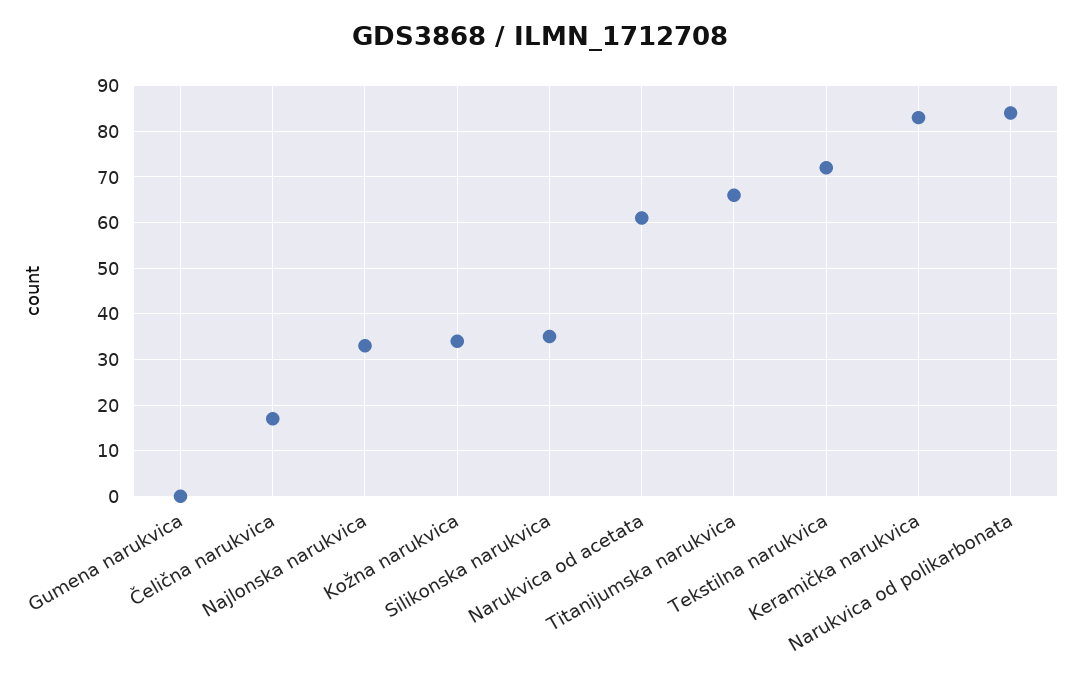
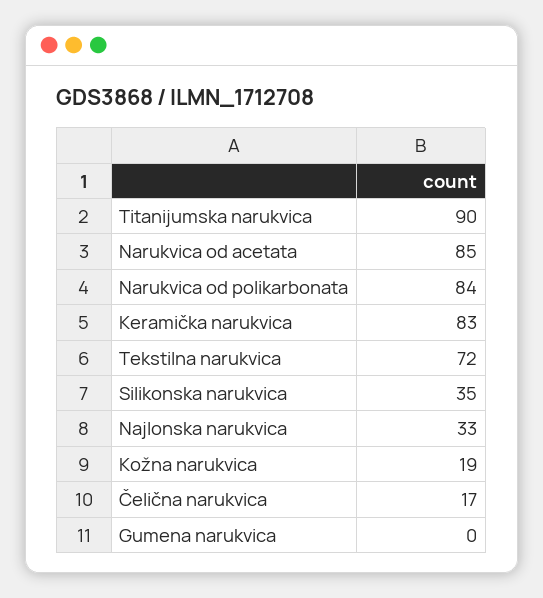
  {
    "Gumena narukvica": 0,
    "Čelična narukvica": 17,
    "Najlonska narukvica": 33,
-   "Kožna narukvica": 35,
+   "Kožna narukvica": 19,
    "Silikonska narukvica": 35,
-   "Narukvica od acetata": 60,
+   "Narukvica od acetata": 85,
-   "Titanijumska narukvica": 65,
+   "Titanijumska narukvica": 90,
    "Tekstilna narukvica": 72,
    "Keramička narukvica": 83,
    "Narukvica od polikarbonata": 84
  }

